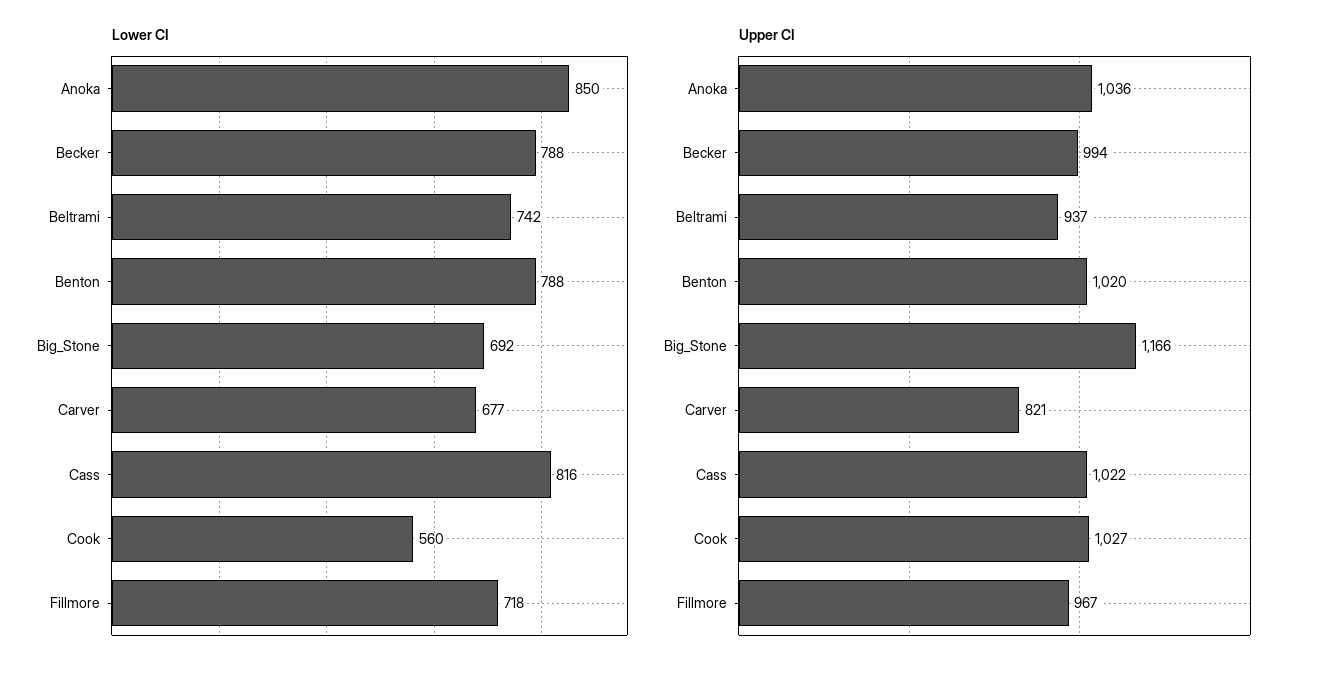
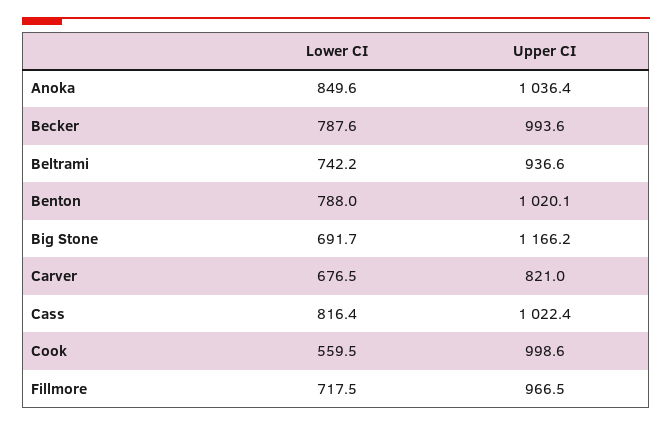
  {
    "Lower CI": {
      "Anoka": 849.6,
      "Becker": 787.6,
      "Beltrami": 742.2,
      "Benton": 788,
      "Big_Stone": 691.7,
      "Carver": 676.5,
      "Cass": 816.4,
      "Cook": 559.5,
      "Fillmore": 717.5
    },
    "Upper CI": {
      "Anoka": 1036.4,
      "Becker": 993.6,
      "Beltrami": 936.6,
      "Benton": 1020.1,
      "Big_Stone": 1166.2,
      "Carver": 821,
      "Cass": 1022.4,
-     "Cook": 1027,
+     "Cook": 998.6,
      "Fillmore": 966.5
    }
  }

